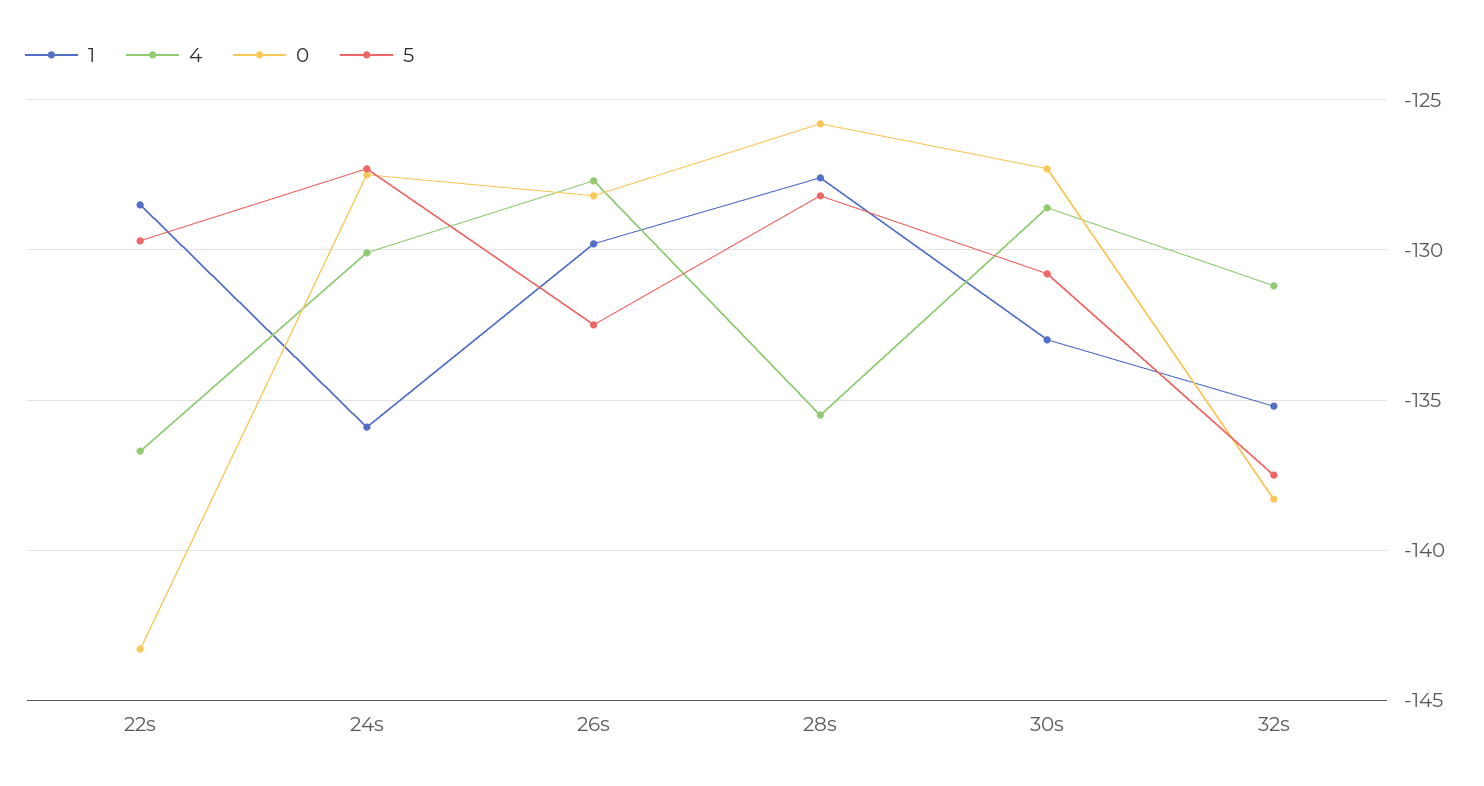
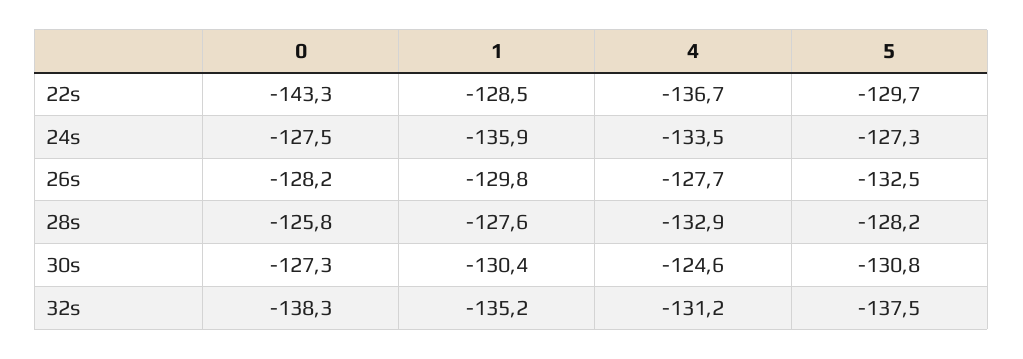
  {
    "1": {
      "22s": -128.5,
      "24s": -135.9,
      "26s": -129.8,
      "28s": -127.6,
-     "30s": -133,
+     "30s": -130.4,
      "32s": -135.2
    },
    "4": {
      "22s": -136.7,
-     "24s": -130,
+     "24s": -133.5,
      "26s": -127.7,
-     "28s": -135.5,
+     "28s": -132.9,
-     "30s": -128.5,
+     "30s": -124.6,
      "32s": -131.2
    },
    "0": {
      "22s": -143.3,
      "24s": -127.5,
      "26s": -128.2,
      "28s": -125.8,
      "30s": -127.3,
      "32s": -138.3
    },
    "5": {
      "22s": -129.7,
      "24s": -127.3,
      "26s": -132.5,
      "28s": -128.2,
      "30s": -130.8,
      "32s": -137.5
    }
  }

